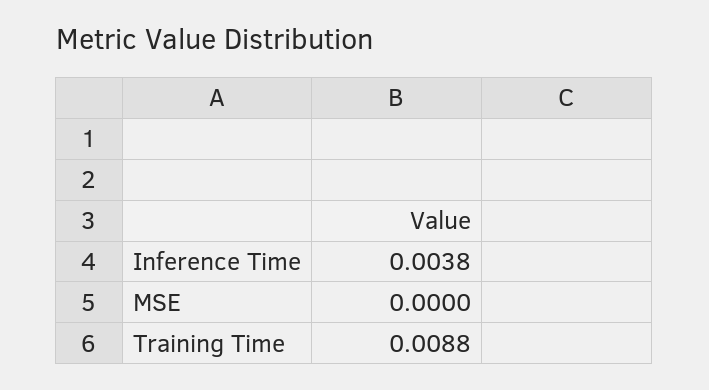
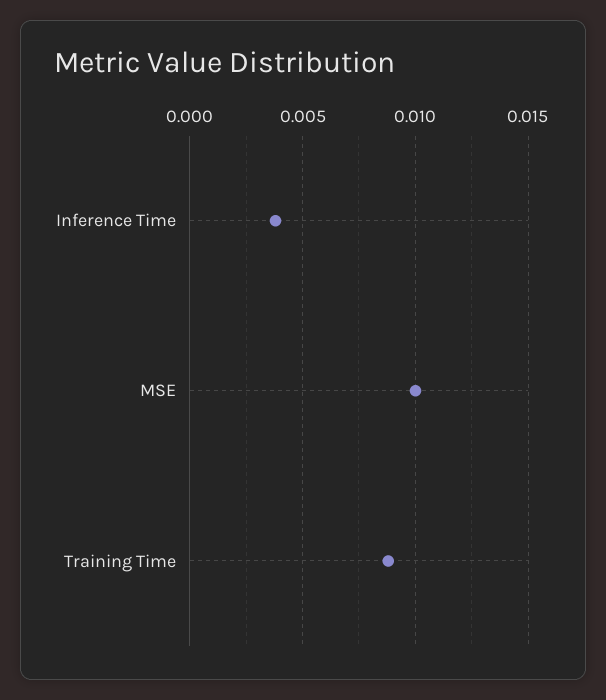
  {
    "Inference Time": 0.0038,
-   "MSE": 0,
+   "MSE": 0.01,
    "Training Time": 0.0088
  }

